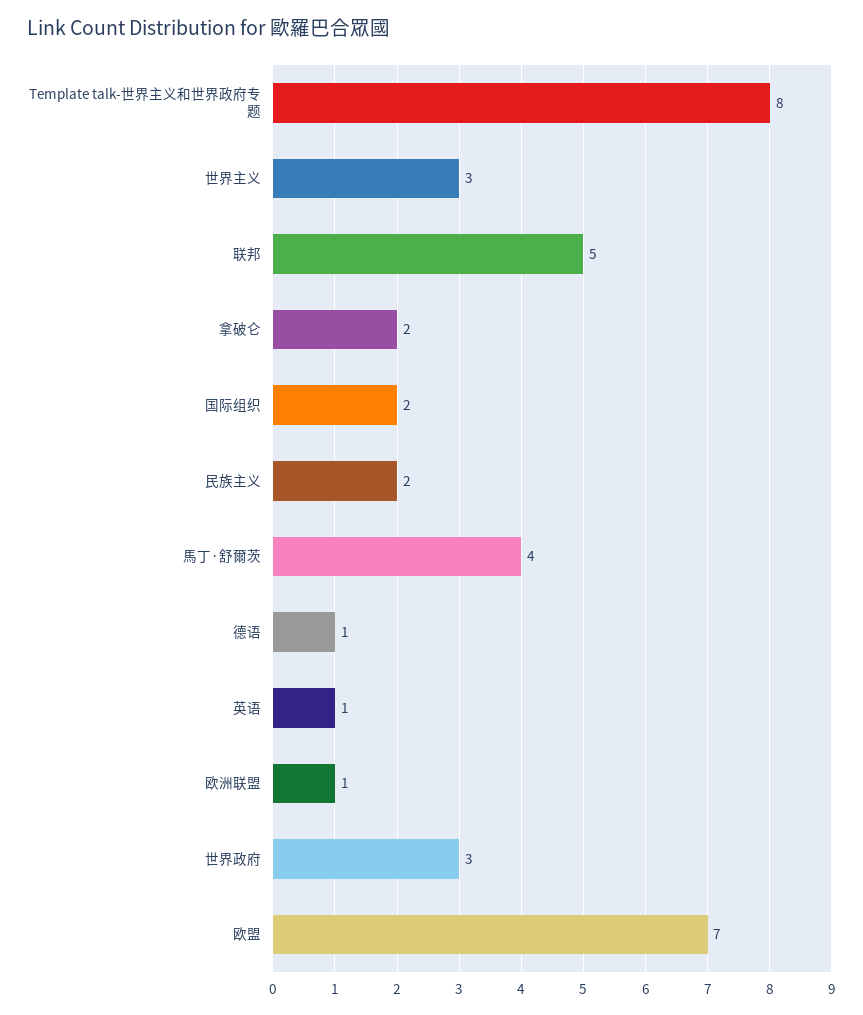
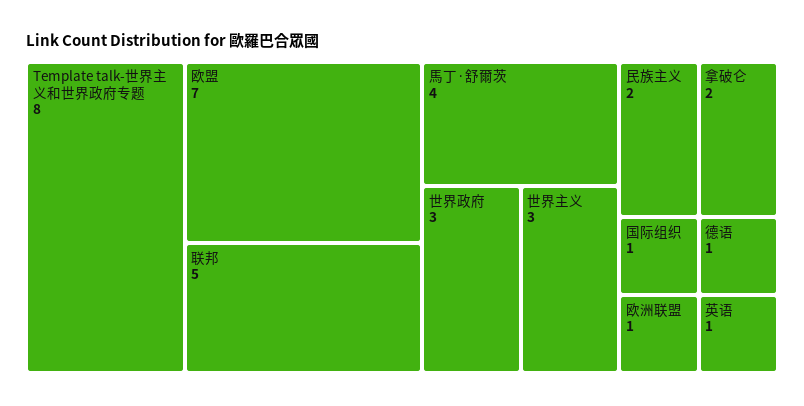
  {
    "Template talk-世界主义和世界政府专题": 8,
    "世界主义": 3,
    "联邦": 5,
    "拿破仑": 2,
-   "国际组织": 2,
+   "国际组织": 1,
    "民族主义": 2,
    "馬丁·舒爾茨": 4,
    "德语": 1,
    "英语": 1,
    "欧洲联盟": 1,
    "世界政府": 3,
    "欧盟": 7
  }

